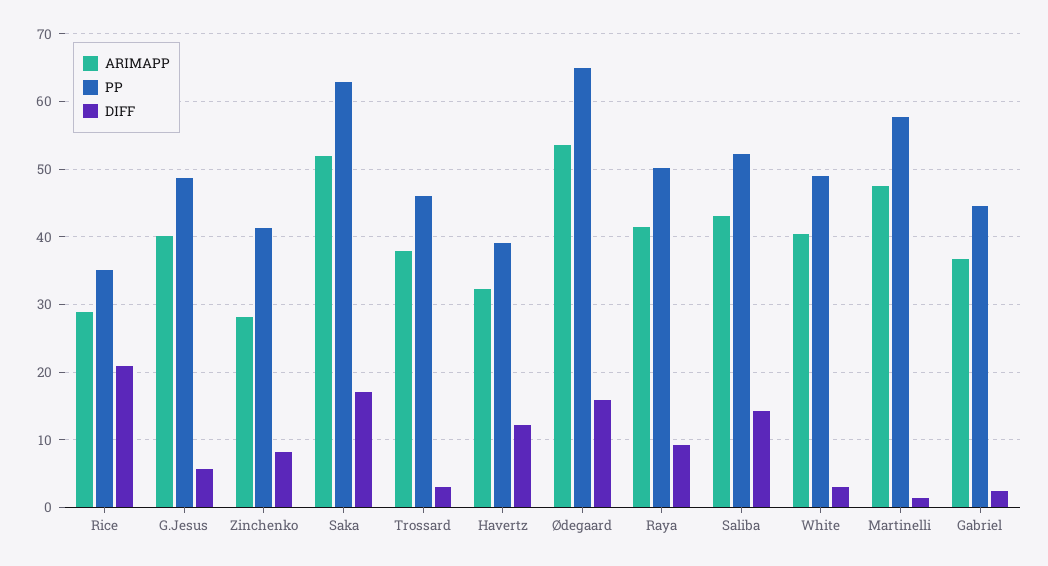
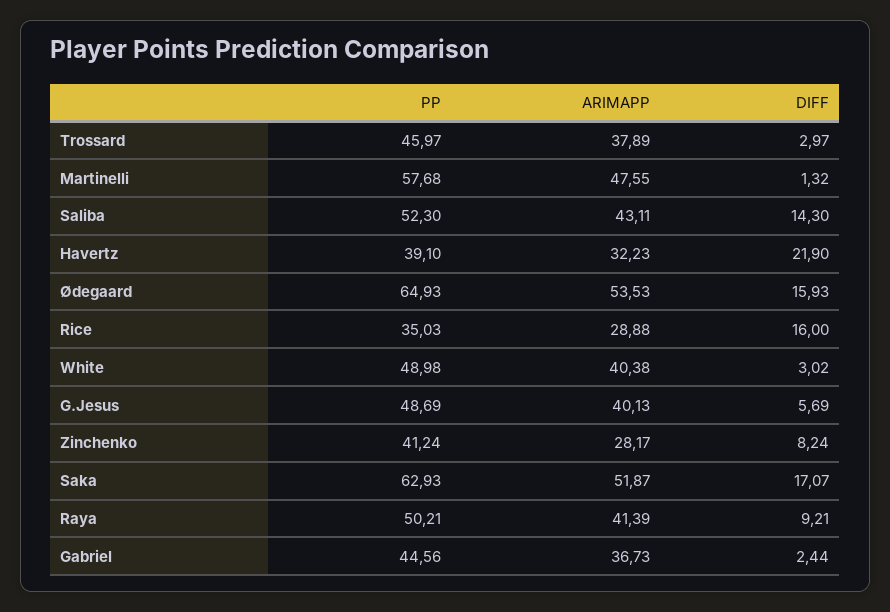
  {
    "ARIMAPP": {
      "Rice": 28.88,
      "G.Jesus": 40.13,
      "Zinchenko": 28.17,
      "Saka": 51.87,
      "Trossard": 37.89,
      "Havertz": 32.23,
      "Ødegaard": 53.53,
      "Raya": 41.39,
      "Saliba": 43.11,
      "White": 40.38,
      "Martinelli": 47.55,
      "Gabriel": 36.73
    },
    "PP": {
      "Rice": 35.03,
      "G.Jesus": 48.69,
      "Zinchenko": 41.24,
      "Saka": 62.93,
      "Trossard": 45.97,
      "Havertz": 39.1,
      "Ødegaard": 64.93,
      "Raya": 50.21,
      "Saliba": 52.3,
      "White": 48.98,
      "Martinelli": 57.68,
      "Gabriel": 44.56
    },
    "DIFF": {
-     "Rice": 21,
+     "Rice": 16,
      "G.Jesus": 5.69,
      "Zinchenko": 8.24,
      "Saka": 17.07,
      "Trossard": 2.97,
-     "Havertz": 12,
+     "Havertz": 21.9,
      "Ødegaard": 15.93,
      "Raya": 9.21,
      "Saliba": 14.3,
      "White": 3.02,
      "Martinelli": 1.32,
      "Gabriel": 2.44
    }
  }

